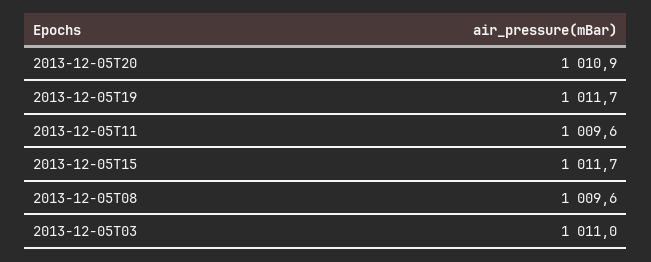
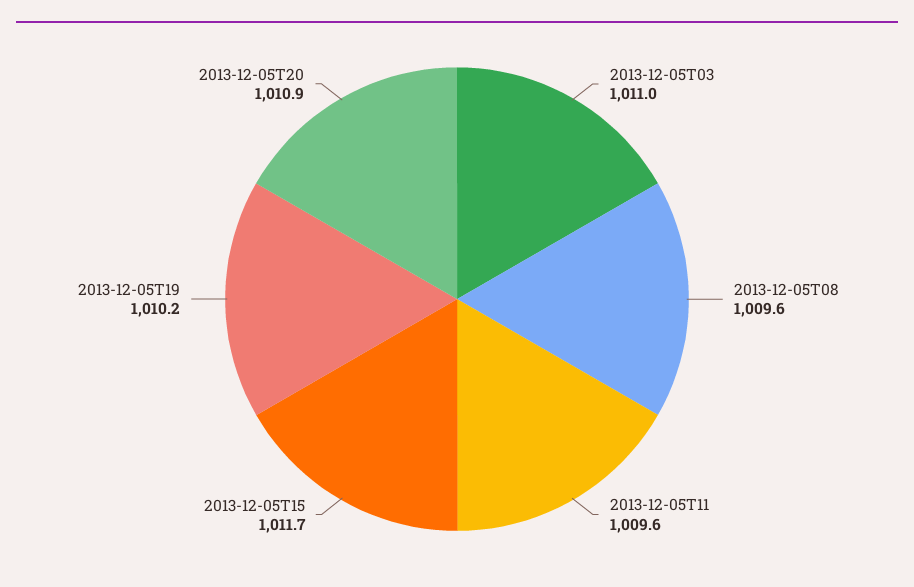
  {
    "2013-12-05T20": 1010.9,
-   "2013-12-05T19": 1011.7,
+   "2013-12-05T19": 1010.2,
    "2013-12-05T11": 1009.6,
    "2013-12-05T15": 1011.7,
    "2013-12-05T08": 1009.6,
    "2013-12-05T03": 1011
  }

